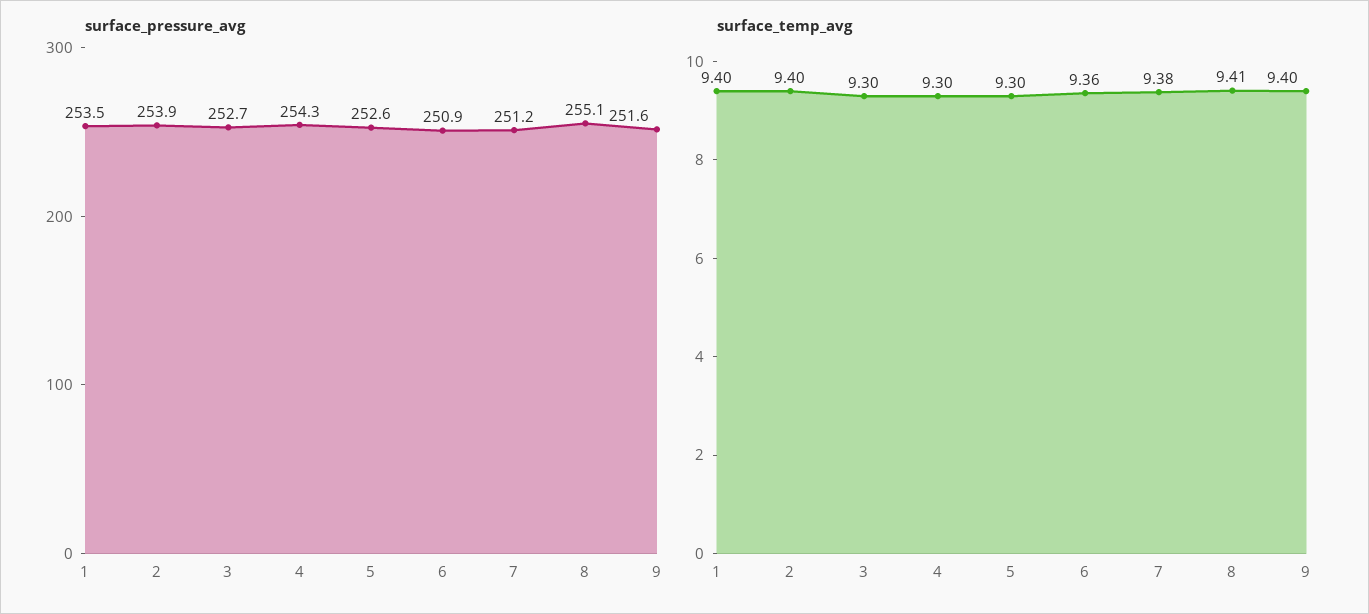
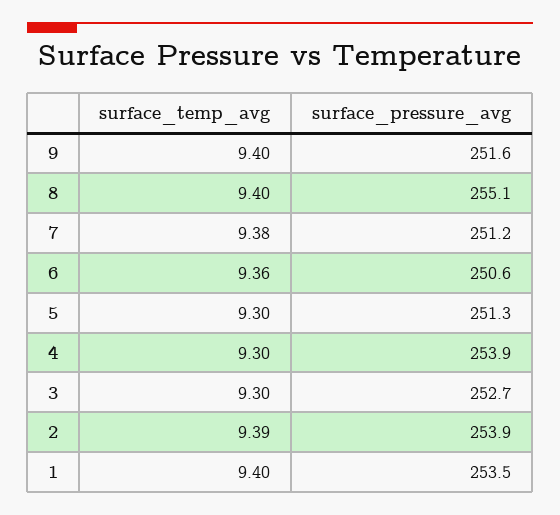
  {
    "surface_pressure_avg": {
      "1": 253.5,
      "2": 253.9,
      "3": 252.7,
-     "4": 254.3,
+     "4": 253.9,
-     "5": 252.6,
+     "5": 251.3,
-     "6": 250.9,
+     "6": 250.6,
      "7": 251.2,
      "8": 255.1,
      "9": 251.6
    },
    "surface_temp_avg": {
      "1": 9.4,
-     "2": 9.4,
+     "2": 9.39,
      "3": 9.3,
      "4": 9.3,
      "5": 9.3,
      "6": 9.36,
      "7": 9.38,
-     "8": 9.41,
+     "8": 9.4,
      "9": 9.4
    }
  }

